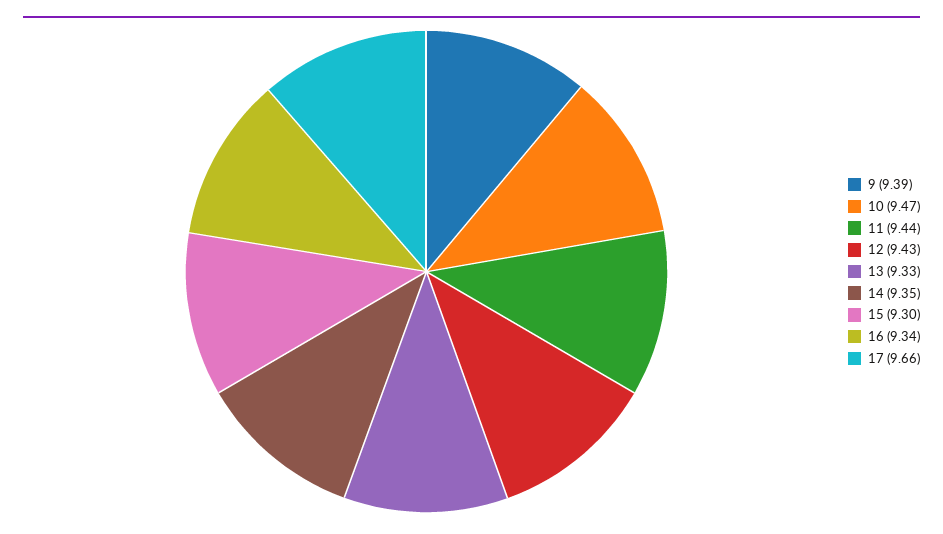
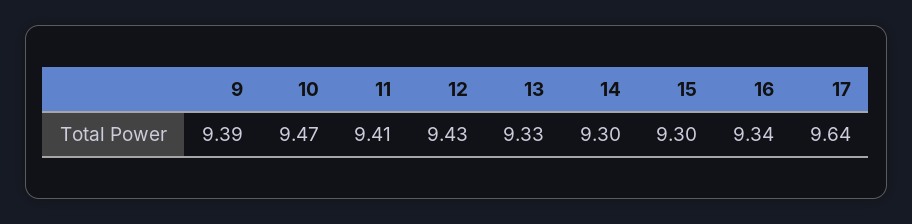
  {
    "9": 9.39,
    "10": 9.47,
-   "11": 9.44,
+   "11": 9.41,
    "12": 9.43,
    "13": 9.33,
-   "14": 9.35,
+   "14": 9.3,
    "15": 9.3,
    "16": 9.34,
-   "17": 9.66
+   "17": 9.64
  }

